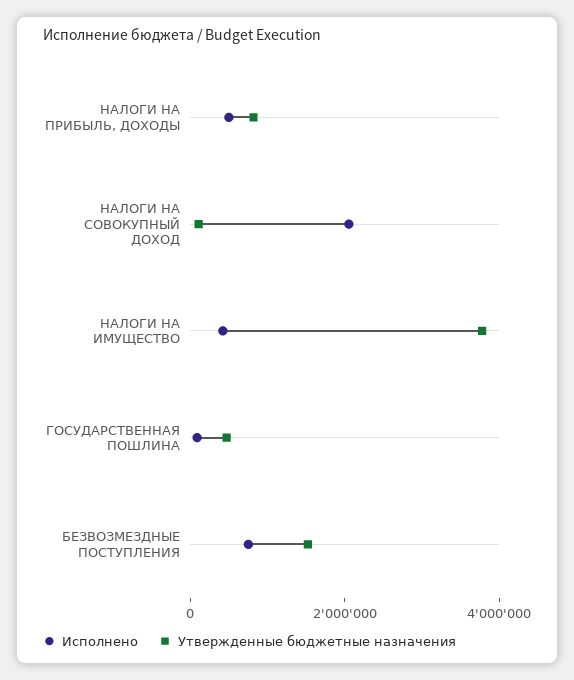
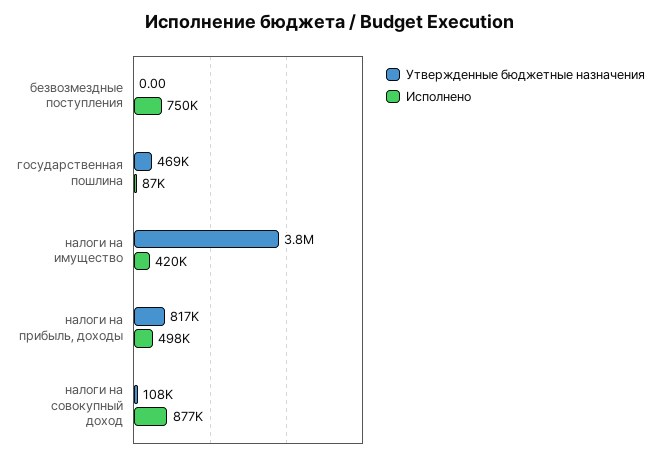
  {
    "Исполнено": {
      "НАЛОГИ НА ПРИБЫЛЬ, ДОХОДЫ": 498000,
-     "НАЛОГИ НА СОВОКУПНЫЙ ДОХОД": 2000000,
+     "НАЛОГИ НА СОВОКУПНЫЙ ДОХОД": 877000,
      "НАЛОГИ НА ИМУЩЕСТВО": 420000,
      "ГОСУДАРСТВЕННАЯ ПОШЛИНА": 87000,
      "БЕЗВОЗМЕЗДНЫЕ ПОСТУПЛЕНИЯ": 750000
    },
    "Утвержденные бюджетные назначения": {
      "НАЛОГИ НА ПРИБЫЛЬ, ДОХОДЫ": 817000,
      "НАЛОГИ НА СОВОКУПНЫЙ ДОХОД": 108000,
      "НАЛОГИ НА ИМУЩЕСТВО": 3800000,
      "ГОСУДАРСТВЕННАЯ ПОШЛИНА": 469000,
-     "БЕЗВОЗМЕЗДНЫЕ ПОСТУПЛЕНИЯ": 1500000
+     "БЕЗВОЗМЕЗДНЫЕ ПОСТУПЛЕНИЯ": 0
    }
  }

